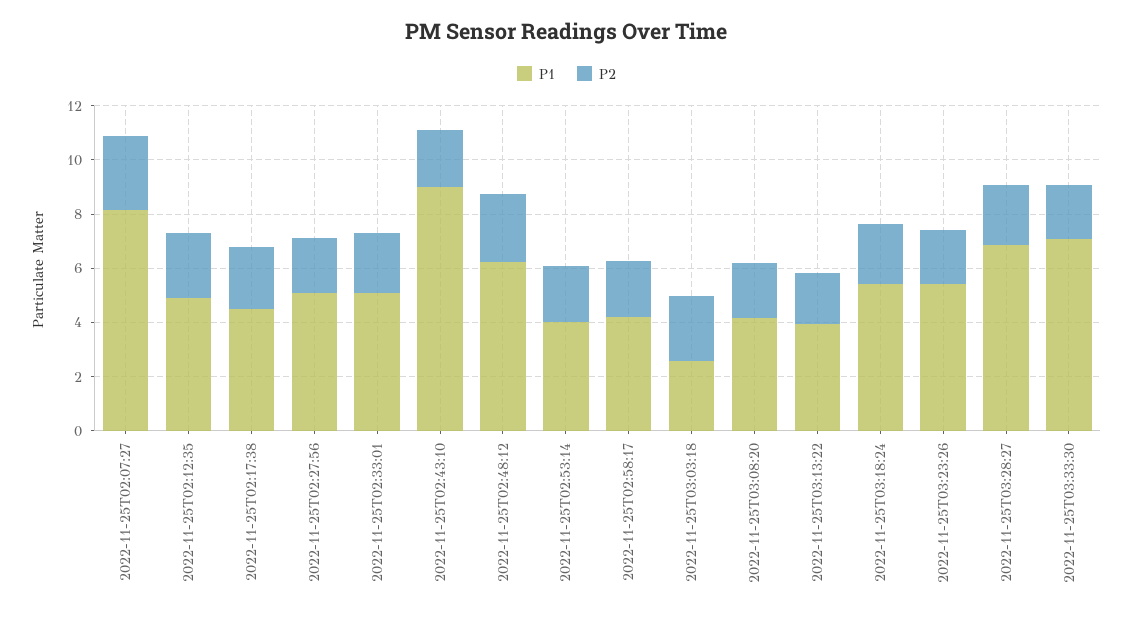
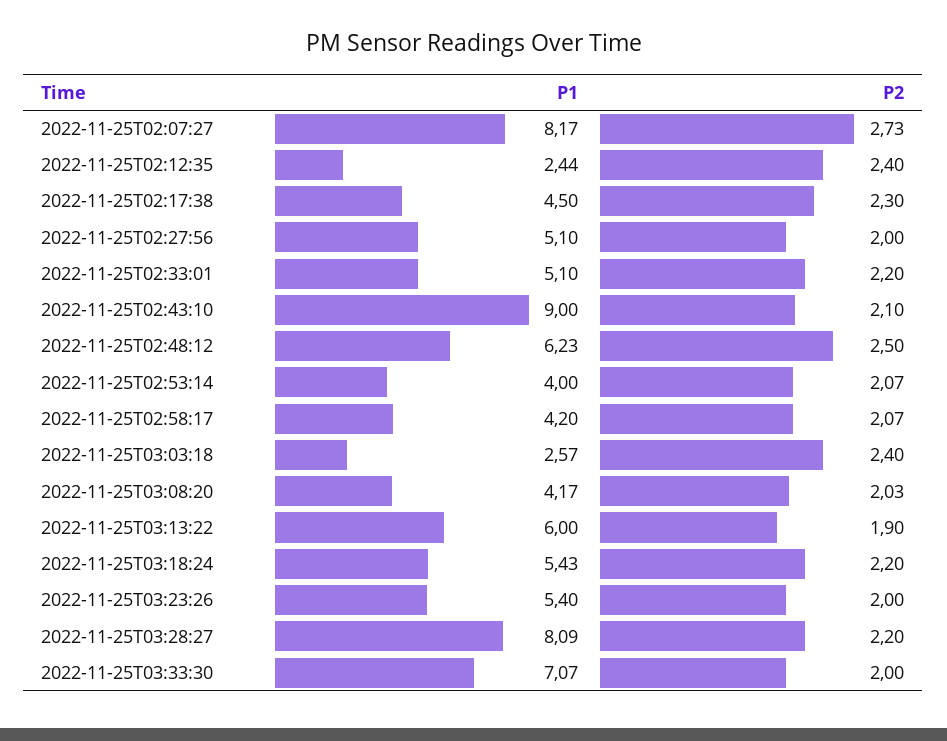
  {
    "P1": {
      "2022-11-25T02:07:27": 8.17,
-     "2022-11-25T02:12:35": 5,
+     "2022-11-25T02:12:35": 2.44,
      "2022-11-25T02:17:38": 4.5,
      "2022-11-25T02:27:56": 5.1,
      "2022-11-25T02:33:01": 5.1,
      "2022-11-25T02:43:10": 9,
      "2022-11-25T02:48:12": 6.23,
      "2022-11-25T02:53:14": 4,
      "2022-11-25T02:58:17": 4.2,
      "2022-11-25T03:03:18": 2.57,
      "2022-11-25T03:08:20": 4.17,
-     "2022-11-25T03:13:22": 4,
+     "2022-11-25T03:13:22": 6,
      "2022-11-25T03:18:24": 5.43,
      "2022-11-25T03:23:26": 5.4,
-     "2022-11-25T03:28:27": 7,
+     "2022-11-25T03:28:27": 8.09,
      "2022-11-25T03:33:30": 7.07
    },
    "P2": {
      "2022-11-25T02:07:27": 2.73,
      "2022-11-25T02:12:35": 2.4,
      "2022-11-25T02:17:38": 2.3,
      "2022-11-25T02:27:56": 2,
      "2022-11-25T02:33:01": 2.2,
      "2022-11-25T02:43:10": 2.1,
      "2022-11-25T02:48:12": 2.5,
      "2022-11-25T02:53:14": 2.07,
      "2022-11-25T02:58:17": 2.07,
      "2022-11-25T03:03:18": 2.4,
      "2022-11-25T03:08:20": 2.03,
      "2022-11-25T03:13:22": 1.9,
      "2022-11-25T03:18:24": 2.2,
      "2022-11-25T03:23:26": 2,
      "2022-11-25T03:28:27": 2.2,
      "2022-11-25T03:33:30": 2
    }
  }

